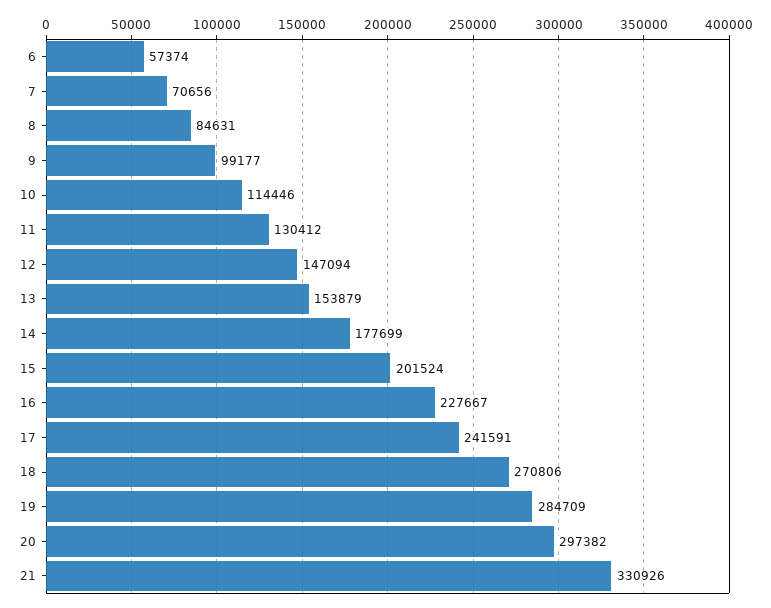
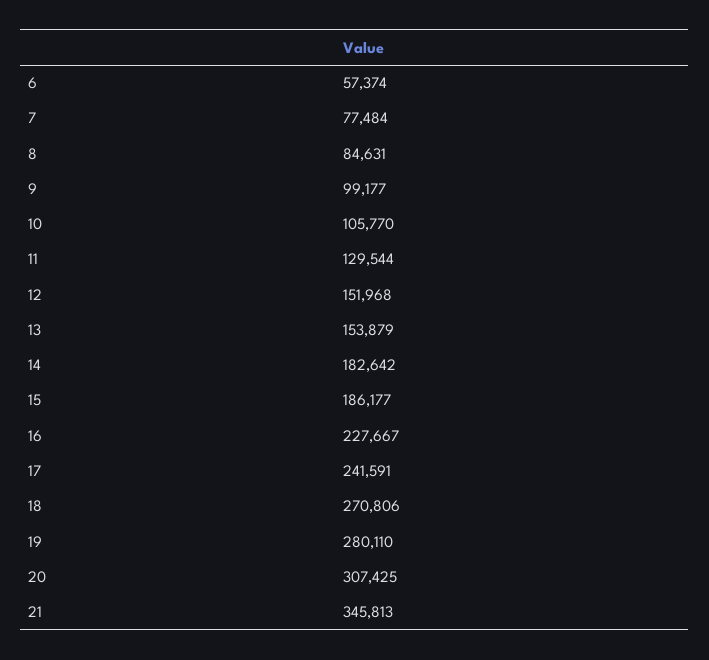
  {
    "6": 57374,
-   "7": 70656,
+   "7": 77484,
    "8": 84631,
    "9": 99177,
-   "10": 114446,
+   "10": 105770,
-   "11": 130412,
+   "11": 129544,
-   "12": 147094,
+   "12": 151968,
    "13": 153879,
-   "14": 177699,
+   "14": 182642,
-   "15": 201524,
+   "15": 186177,
    "16": 227667,
    "17": 241591,
    "18": 270806,
-   "19": 284709,
+   "19": 280110,
-   "20": 297382,
+   "20": 307425,
-   "21": 330926
+   "21": 345813
  }

